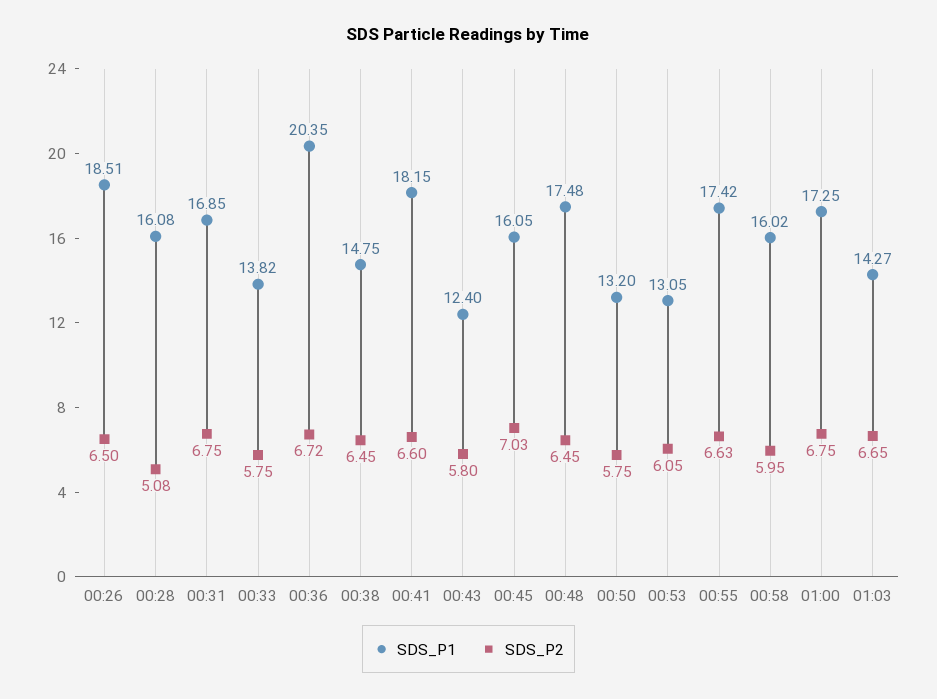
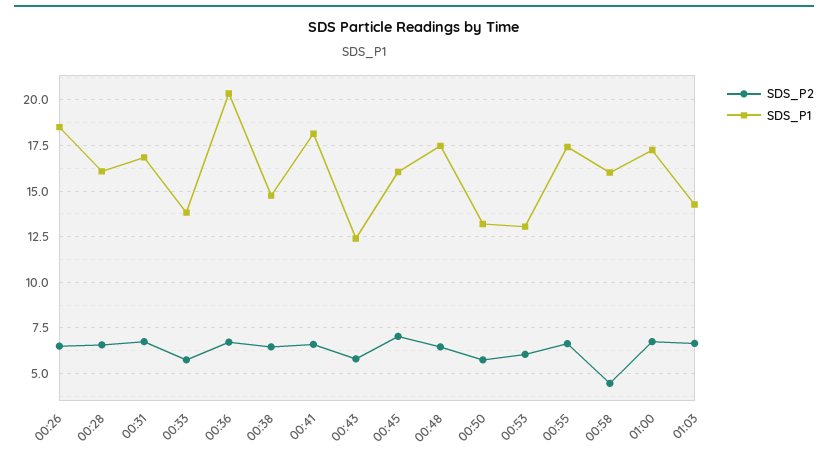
  {
    "SDS_P1": {
      "00:26": 18.51,
      "00:28": 16.08,
      "00:31": 16.85,
      "00:33": 13.82,
      "00:36": 20.35,
      "00:38": 14.75,
      "00:41": 18.15,
      "00:43": 12.4,
      "00:45": 16.05,
      "00:48": 17.48,
      "00:50": 13.2,
      "00:53": 13.05,
      "00:55": 17.42,
      "00:58": 16.02,
      "01:00": 17.25,
      "01:03": 14.27
    },
    "SDS_P2": {
      "00:26": 6.5,
-     "00:28": 5.08,
+     "00:28": 6.5,
      "00:31": 6.75,
      "00:33": 5.75,
      "00:36": 6.72,
      "00:38": 6.45,
      "00:41": 6.6,
      "00:43": 5.8,
      "00:45": 7.03,
      "00:48": 6.45,
      "00:50": 5.75,
      "00:53": 6.05,
      "00:55": 6.63,
-     "00:58": 5.95,
+     "00:58": 4.5,
      "01:00": 6.75,
      "01:03": 6.65
    }
  }

